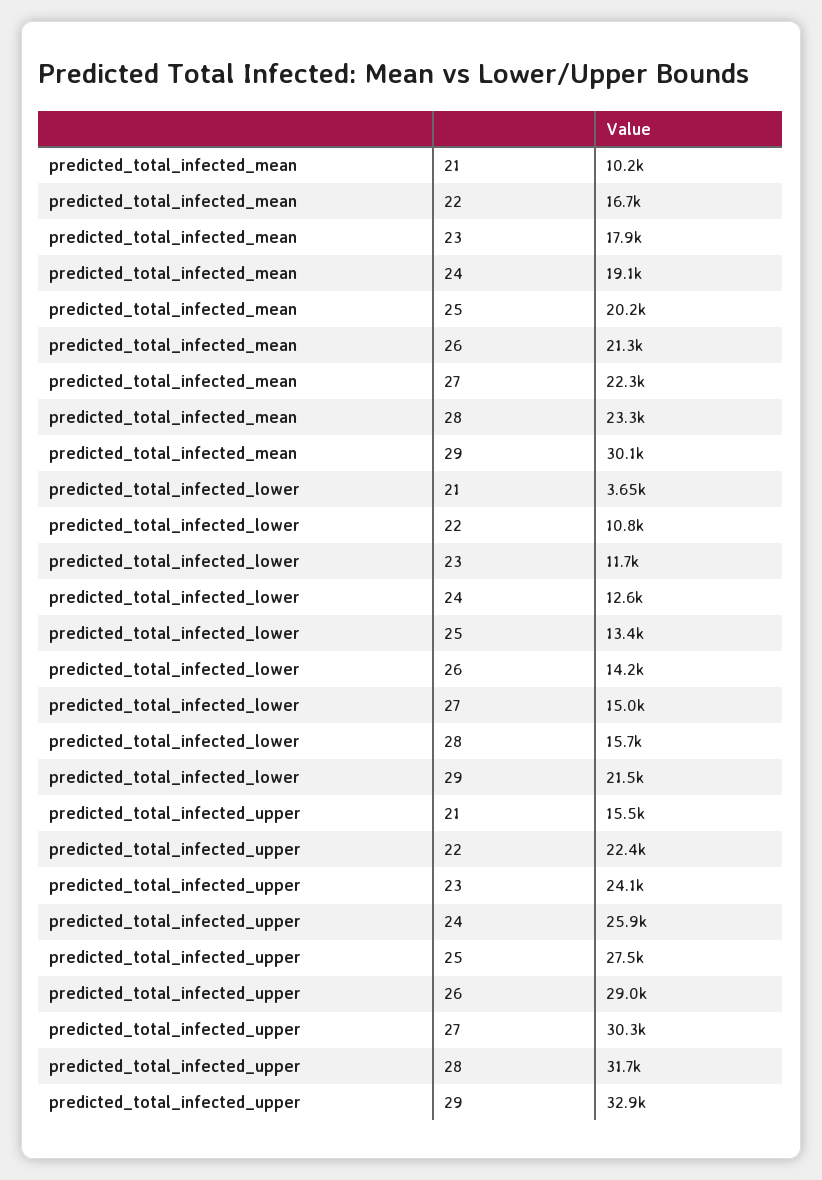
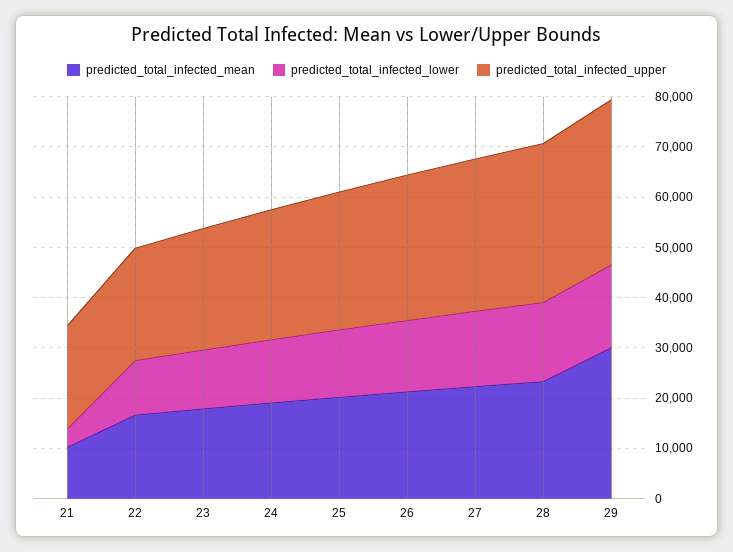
  {
    "predicted_total_infected_mean": {
      "21": 10200,
      "22": 16700,
      "23": 17900,
      "24": 19100,
      "25": 20200,
      "26": 21300,
      "27": 22300,
      "28": 23300,
      "29": 30100
    },
    "predicted_total_infected_lower": {
      "21": 3650,
      "22": 10800,
      "23": 11700,
      "24": 12600,
      "25": 13400,
      "26": 14200,
      "27": 15000,
      "28": 15700,
-     "29": 21500
+     "29": 16000
    },
    "predicted_total_infected_upper": {
-     "21": 15500,
+     "21": 20000,
      "22": 22400,
      "23": 24100,
      "24": 25900,
      "25": 27500,
      "26": 29000,
      "27": 30300,
      "28": 31700,
      "29": 32900
    }
  }

